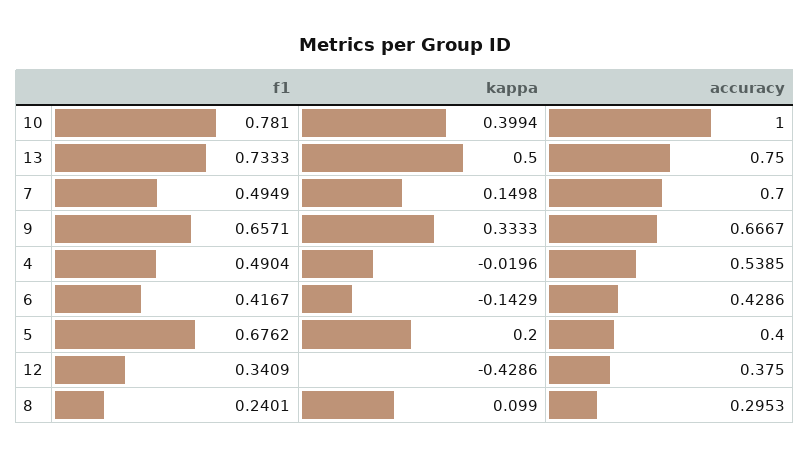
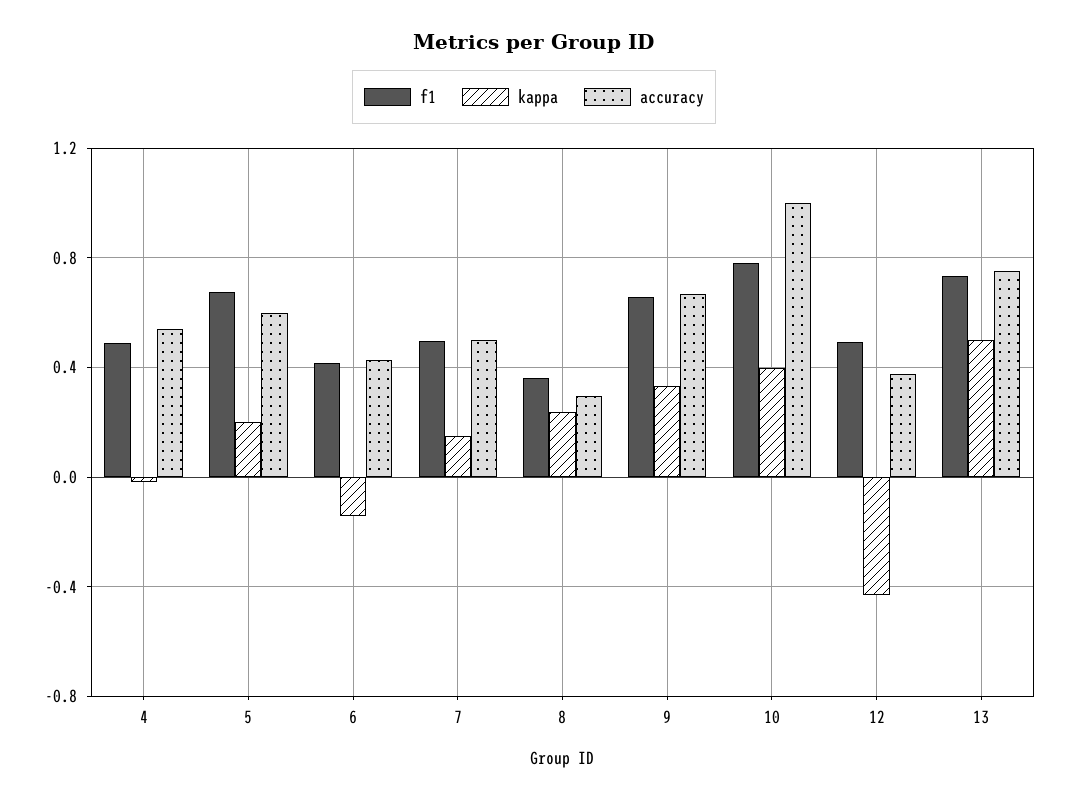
  {
    "f1": {
      "10": 0.781,
      "13": 0.7333,
      "7": 0.4949,
      "9": 0.6571,
      "4": 0.4904,
      "6": 0.4167,
      "5": 0.6762,
-     "12": 0.3409,
+     "12": 0.5,
-     "8": 0.2401
+     "8": 0.35
    },
    "kappa": {
      "10": 0.3994,
      "13": 0.5,
      "7": 0.1498,
      "9": 0.3333,
      "4": -0.0196,
      "6": -0.1429,
      "5": 0.2,
      "12": -0.4286,
-     "8": 0.099
+     "8": 0.25
    },
    "accuracy": {
      "10": 1,
      "13": 0.75,
-     "7": 0.7,
+     "7": 0.5,
      "9": 0.6667,
      "4": 0.5385,
      "6": 0.4286,
-     "5": 0.4,
+     "5": 0.6,
      "12": 0.375,
      "8": 0.2953
    }
  }

